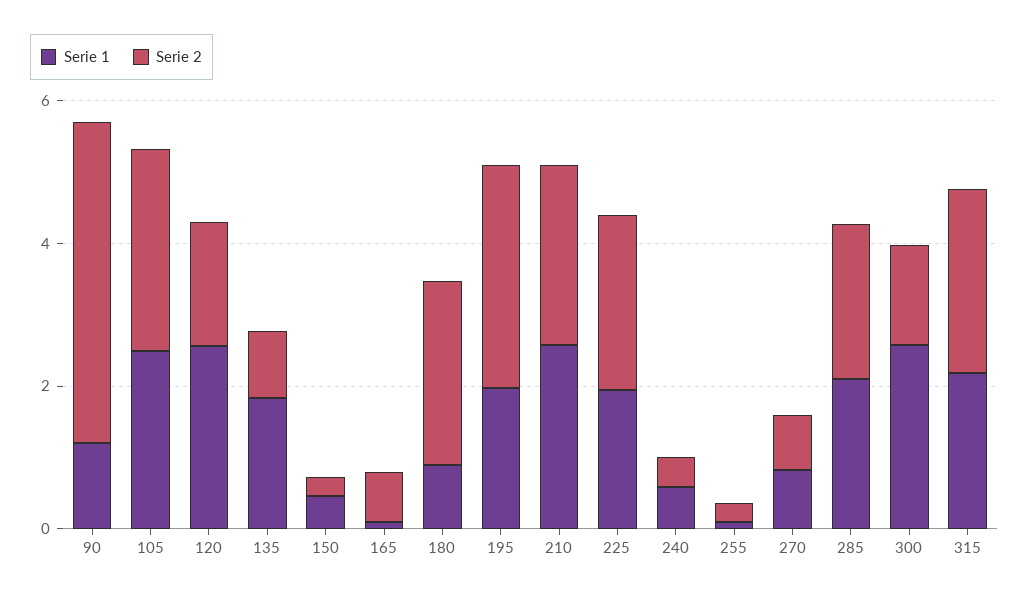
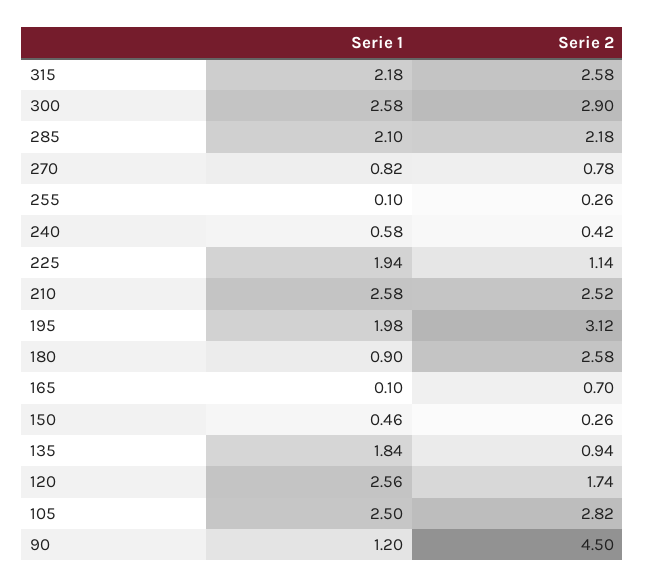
  {
    "Serie 1": {
      "90": 1.2,
      "105": 2.5,
      "120": 2.56,
      "135": 1.84,
      "150": 0.46,
      "165": 0.1,
      "180": 0.9,
      "195": 1.98,
      "210": 2.58,
      "225": 1.94,
      "240": 0.58,
      "255": 0.1,
      "270": 0.82,
      "285": 2.1,
      "300": 2.58,
      "315": 2.18
    },
    "Serie 2": {
      "90": 4.5,
      "105": 2.82,
      "120": 1.74,
      "135": 0.94,
      "150": 0.26,
      "165": 0.7,
      "180": 2.58,
      "195": 3.12,
      "210": 2.52,
-     "225": 2.5,
+     "225": 1.14,
      "240": 0.42,
      "255": 0.26,
      "270": 0.78,
      "285": 2.18,
-     "300": 1.5,
+     "300": 2.9,
      "315": 2.58
    }
  }

